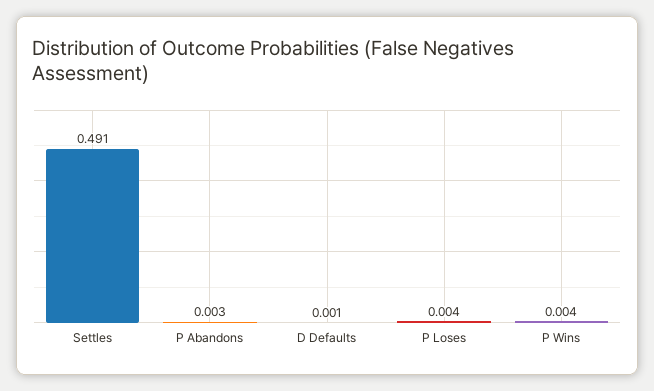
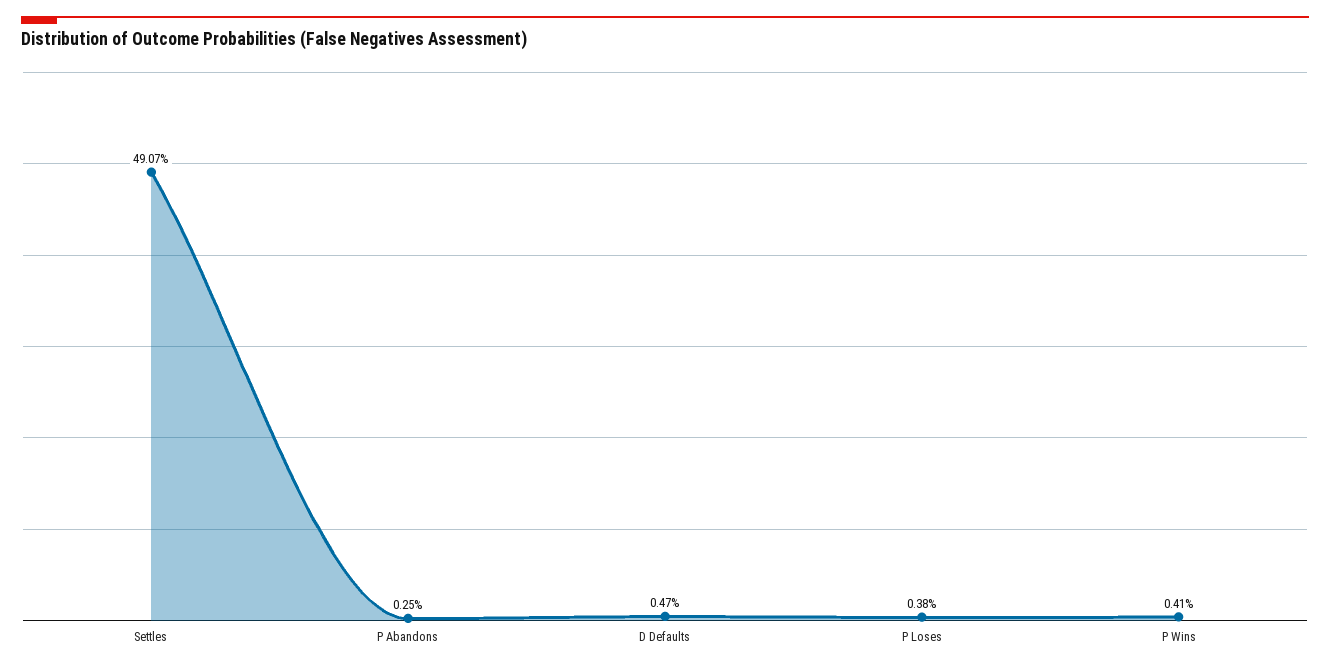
  {
    "Settles": 0.4907,
    "P Abandons": 0.0025,
-   "D Defaults": 0.001,
+   "D Defaults": 0.0047,
    "P Loses": 0.0038,
    "P Wins": 0.0041
  }

